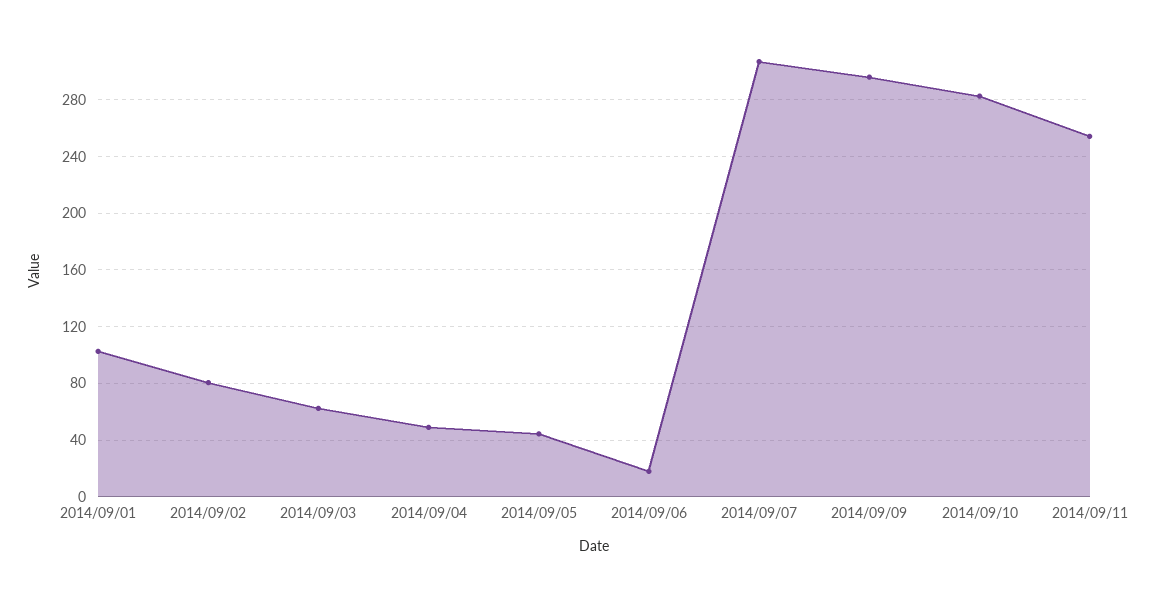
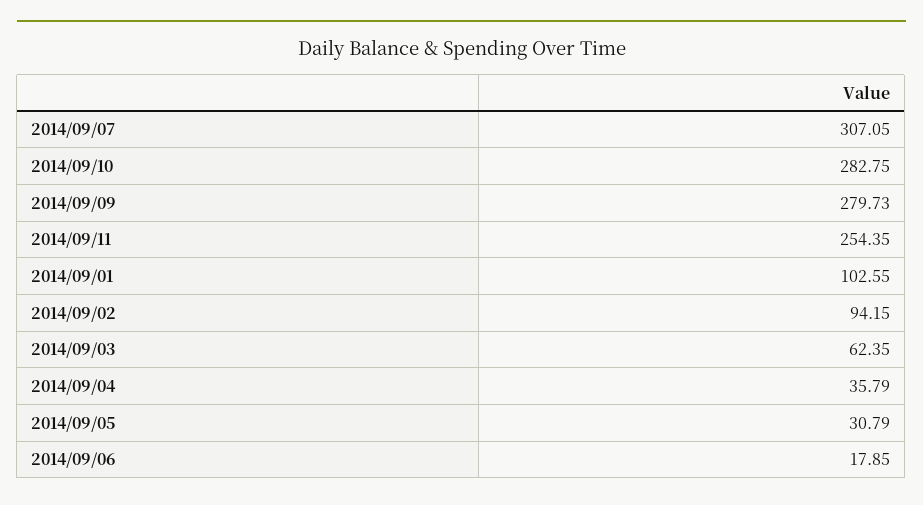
  {
    "2014/09/01": 102.55,
-   "2014/09/02": 80,
+   "2014/09/02": 94.15,
    "2014/09/03": 62.35,
-   "2014/09/04": 50,
+   "2014/09/04": 35.79,
-   "2014/09/05": 45,
+   "2014/09/05": 30.79,
    "2014/09/06": 17.85,
    "2014/09/07": 307.05,
-   "2014/09/09": 295,
+   "2014/09/09": 279.73,
    "2014/09/10": 282.75,
    "2014/09/11": 254.35
  }

